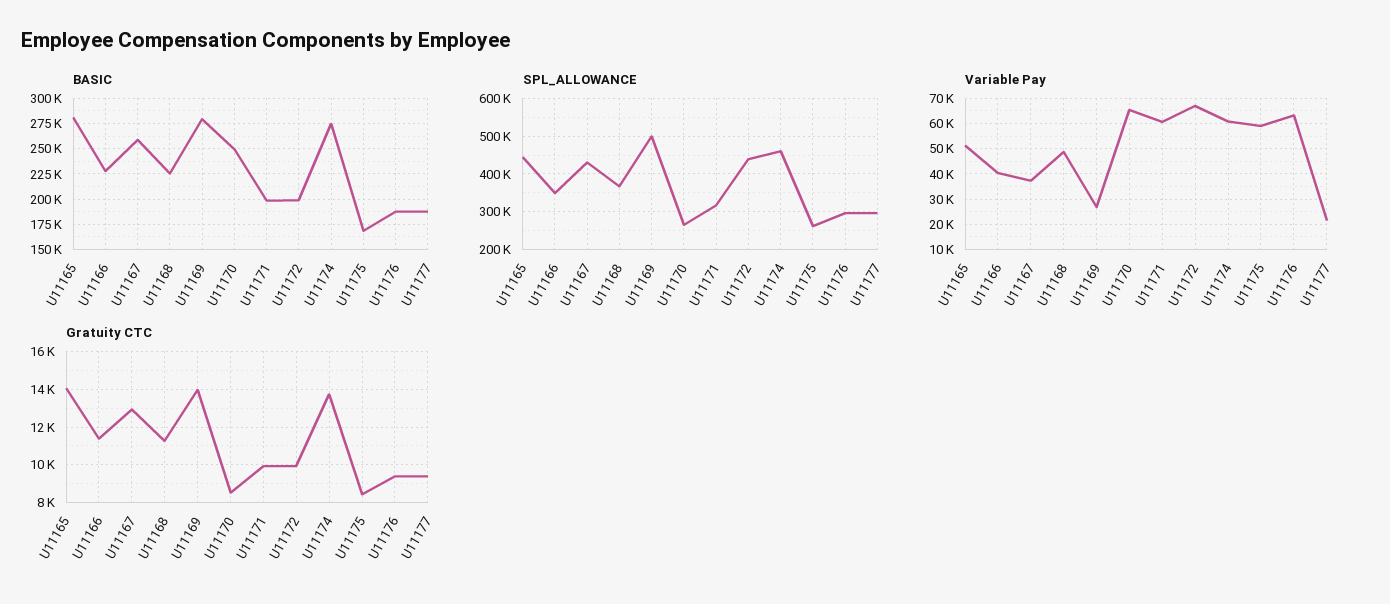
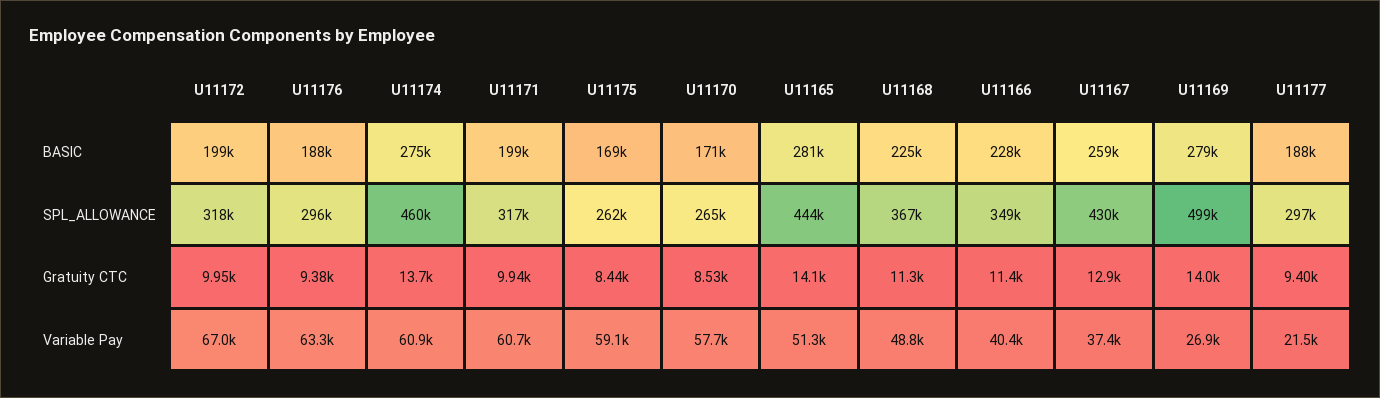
  {
    "BASIC": {
      "U11165": 281000,
      "U11166": 228000,
      "U11167": 259000,
      "U11168": 225000,
      "U11169": 279000,
-     "U11170": 250000,
+     "U11170": 171000,
      "U11171": 199000,
      "U11172": 199000,
      "U11174": 275000,
      "U11175": 169000,
      "U11176": 188000,
      "U11177": 188000
    },
    "SPL_ALLOWANCE": {
      "U11165": 444000,
      "U11166": 349000,
      "U11167": 430000,
      "U11168": 367000,
      "U11169": 499000,
      "U11170": 265000,
      "U11171": 317000,
-     "U11172": 440000,
+     "U11172": 318000,
      "U11174": 460000,
      "U11175": 262000,
      "U11176": 296000,
      "U11177": 297000
    },
    "Variable Pay": {
      "U11165": 51300,
      "U11166": 40400,
      "U11167": 37400,
      "U11168": 48800,
      "U11169": 26900,
-     "U11170": 65000,
+     "U11170": 57700,
      "U11171": 60700,
      "U11172": 67000,
      "U11174": 60900,
      "U11175": 59100,
      "U11176": 63300,
      "U11177": 21500
    },
    "Gratuity CTC": {
      "U11165": 14100,
      "U11166": 11400,
      "U11167": 12900,
      "U11168": 11300,
      "U11169": 14000,
      "U11170": 8530,
      "U11171": 9940,
      "U11172": 9950,
      "U11174": 13700,
      "U11175": 8440,
      "U11176": 9380,
      "U11177": 9400
    }
  }

